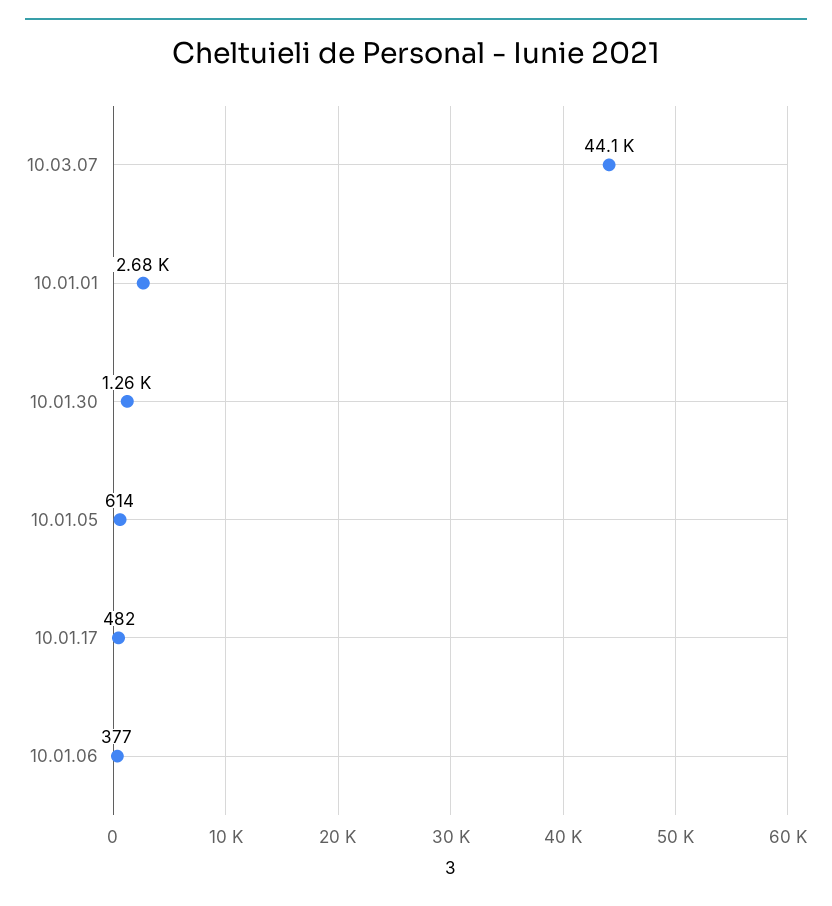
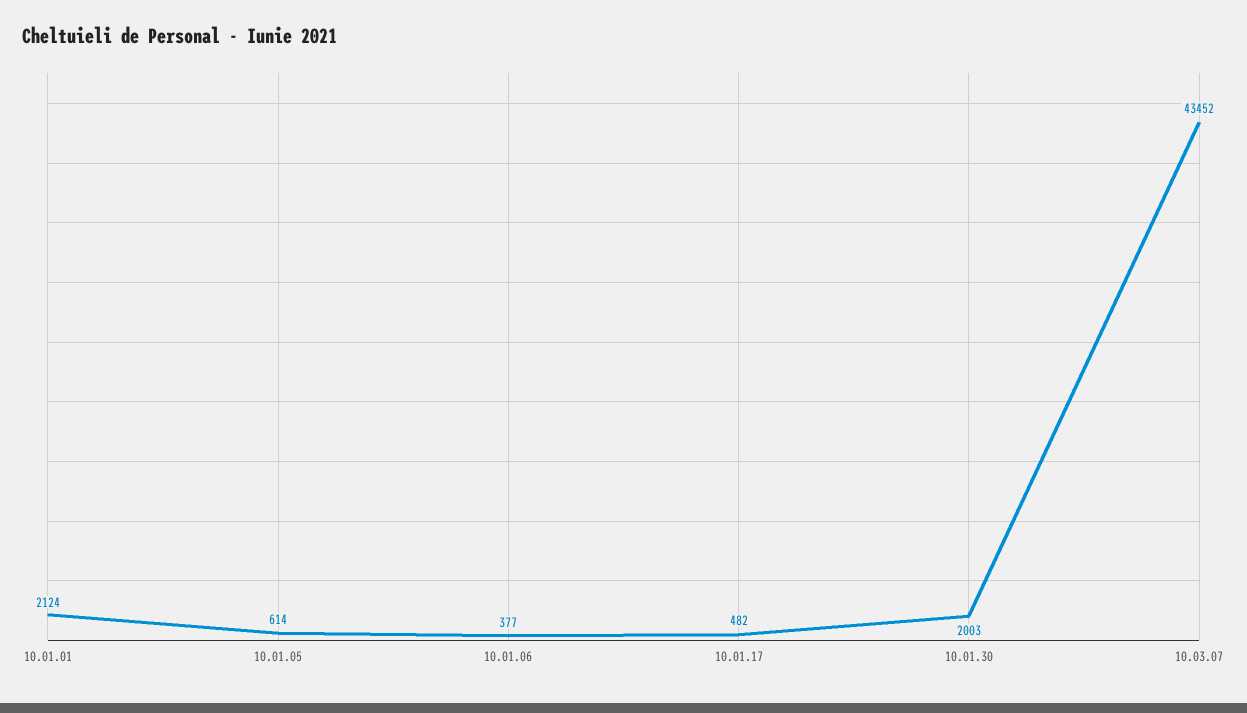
  {
-   "10.03.07": 44100,
+   "10.03.07": 43452,
-   "10.01.01": 2680,
+   "10.01.01": 2124,
-   "10.01.30": 1260,
+   "10.01.30": 2003,
    "10.01.05": 614,
    "10.01.17": 482,
    "10.01.06": 377
  }

